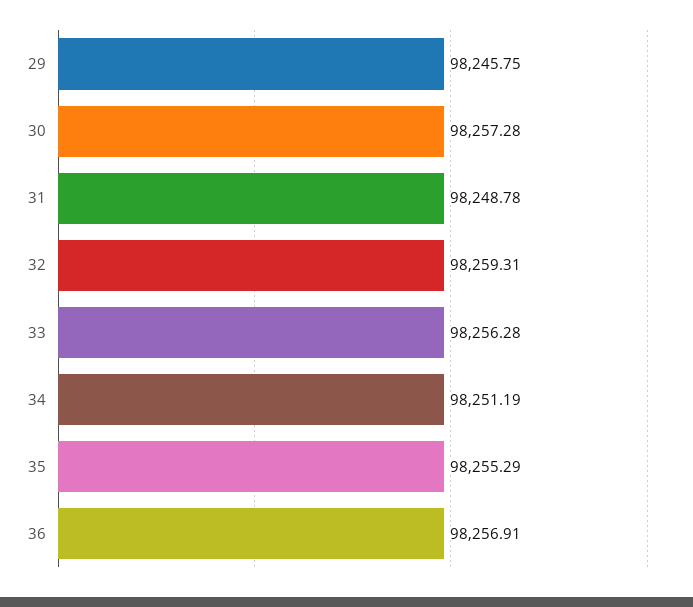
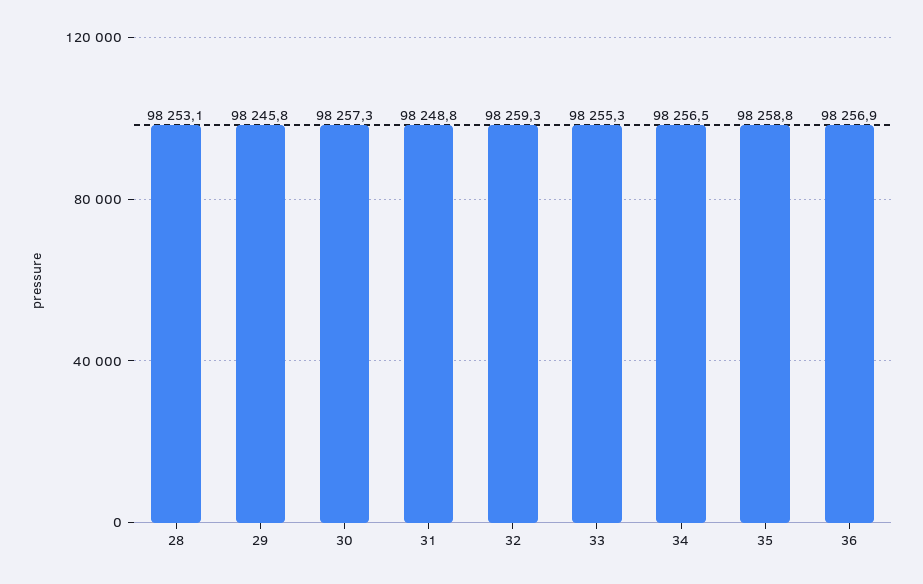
  {
    "29": 98245.75,
    "30": 98257.28,
    "31": 98248.78,
    "32": 98259.31,
-   "33": 98256.28,
+   "33": 98255.3,
-   "34": 98251.19,
+   "34": 98256.5,
-   "35": 98255.29,
+   "35": 98258.8,
-   "36": 98256.91
+   "36": 98256.91,
+   "28": 98253.1
  }

